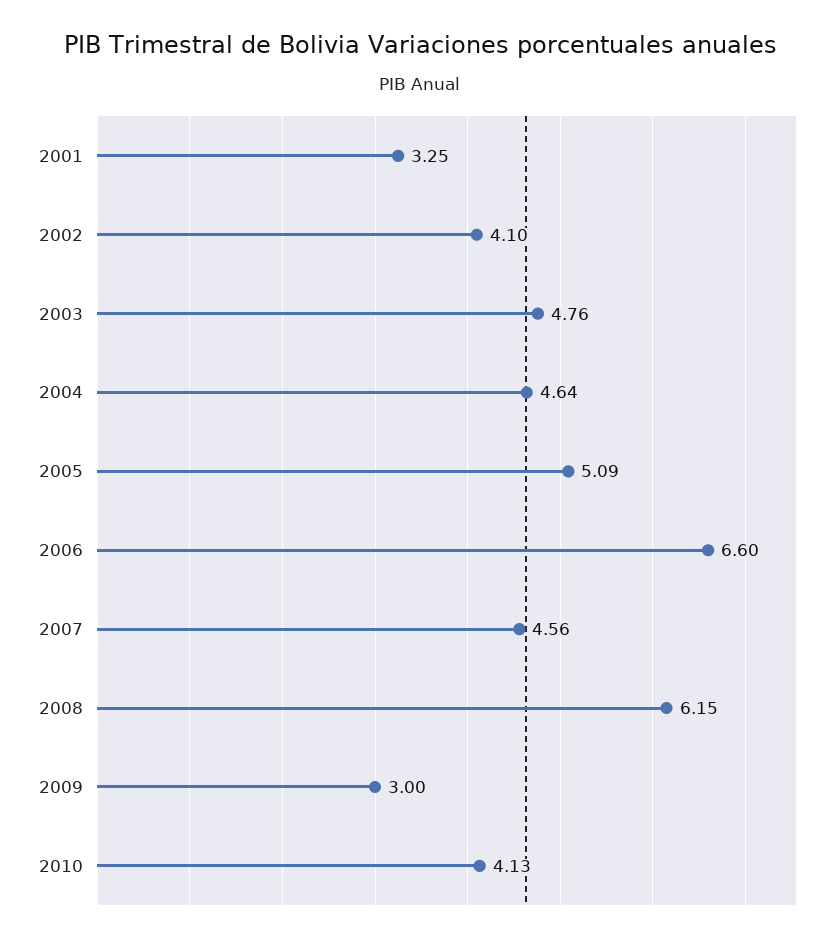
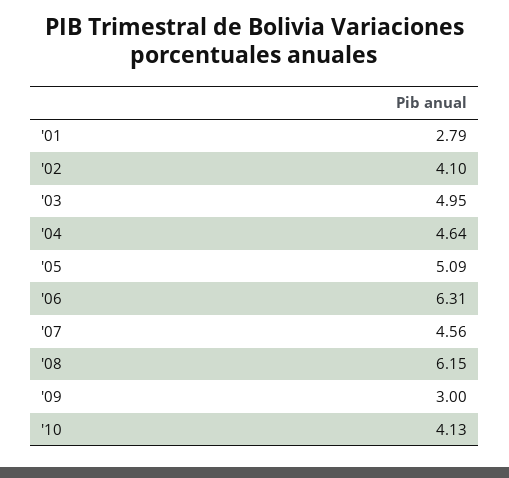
  {
-   "2001": 3.25,
+   "2001": 2.79,
    "2002": 4.1,
-   "2003": 4.76,
+   "2003": 4.95,
    "2004": 4.64,
    "2005": 5.09,
-   "2006": 6.6,
+   "2006": 6.31,
    "2007": 4.56,
    "2008": 6.15,
    "2009": 3,
    "2010": 4.13
  }

